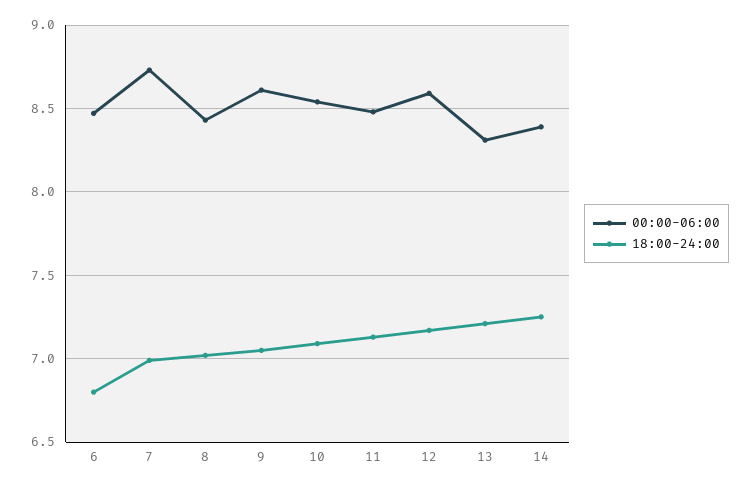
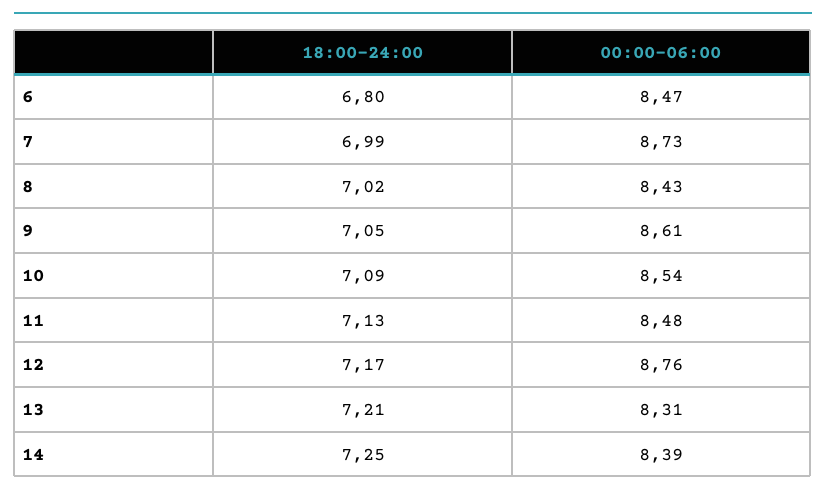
  {
    "00:00-06:00": {
      "6": 8.47,
      "7": 8.73,
      "8": 8.43,
      "9": 8.61,
      "10": 8.54,
      "11": 8.48,
-     "12": 8.6,
+     "12": 8.76,
      "13": 8.31,
      "14": 8.39
    },
    "18:00-24:00": {
      "6": 6.8,
      "7": 6.99,
      "8": 7.02,
      "9": 7.05,
      "10": 7.09,
      "11": 7.13,
      "12": 7.17,
      "13": 7.21,
      "14": 7.25
    }
  }

